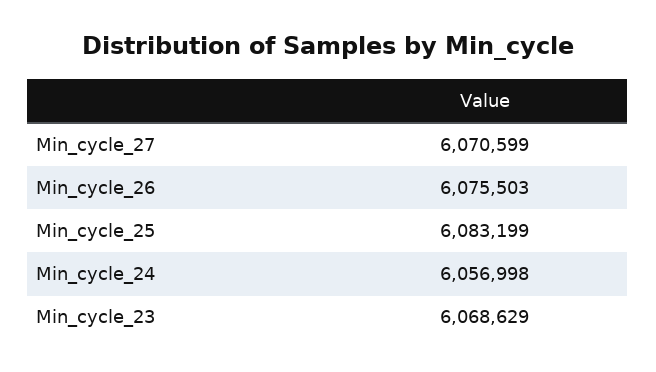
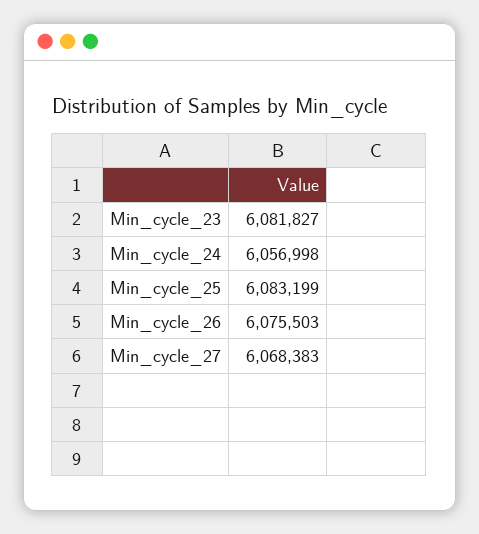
  {
-   "Min_cycle_27": 6070599,
+   "Min_cycle_27": 6068383,
    "Min_cycle_26": 6075503,
    "Min_cycle_25": 6083199,
    "Min_cycle_24": 6056998,
-   "Min_cycle_23": 6068629
+   "Min_cycle_23": 6081827
  }

